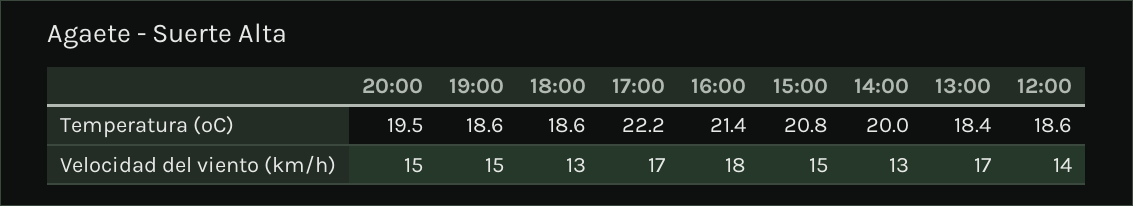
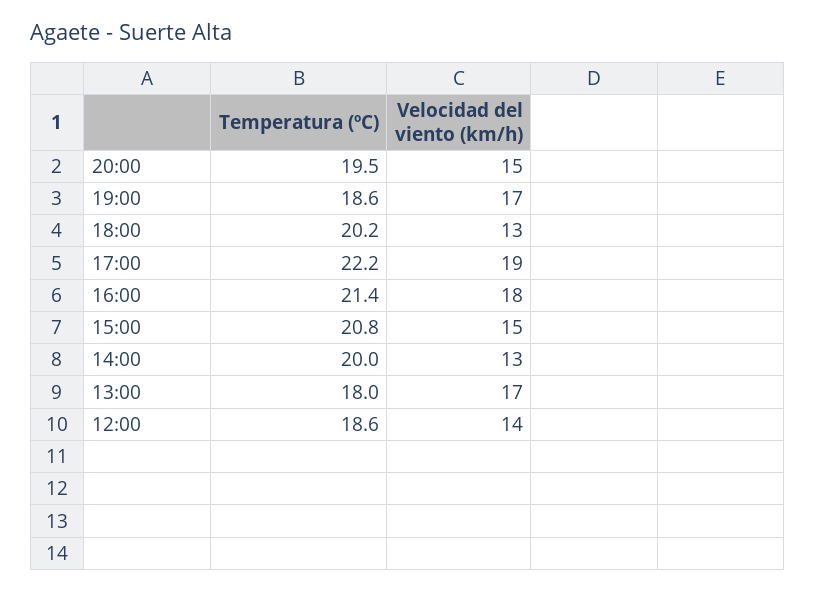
  {
    "20:00": {
      "Temperatura (ºC)": 19.5,
      "Velocidad del viento (km/h)": 15
    },
    "19:00": {
      "Temperatura (ºC)": 18.6,
-     "Velocidad del viento (km/h)": 15
+     "Velocidad del viento (km/h)": 17
    },
    "18:00": {
-     "Temperatura (ºC)": 18.6,
+     "Temperatura (ºC)": 20.2,
      "Velocidad del viento (km/h)": 13
    },
    "17:00": {
      "Temperatura (ºC)": 22.2,
-     "Velocidad del viento (km/h)": 17
+     "Velocidad del viento (km/h)": 19
    },
    "16:00": {
      "Temperatura (ºC)": 21.4,
      "Velocidad del viento (km/h)": 18
    },
    "15:00": {
      "Temperatura (ºC)": 20.8,
      "Velocidad del viento (km/h)": 15
    },
    "14:00": {
      "Temperatura (ºC)": 20,
      "Velocidad del viento (km/h)": 13
    },
    "13:00": {
-     "Temperatura (ºC)": 18.4,
+     "Temperatura (ºC)": 18,
      "Velocidad del viento (km/h)": 17
    },
    "12:00": {
      "Temperatura (ºC)": 18.6,
      "Velocidad del viento (km/h)": 14
    }
  }

